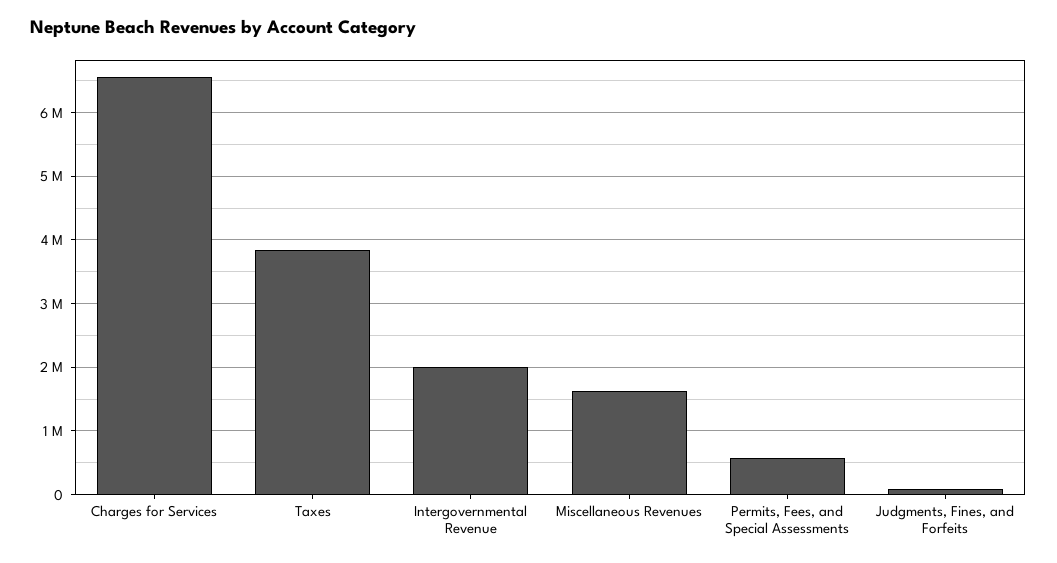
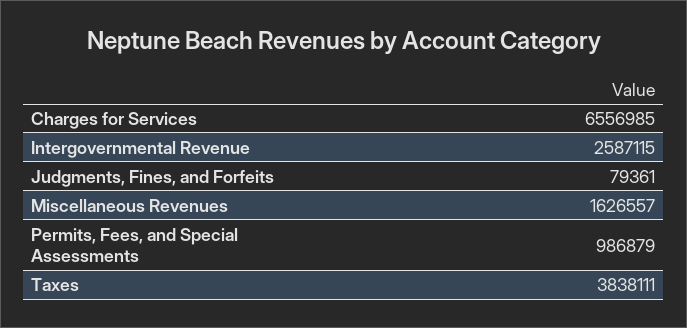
  {
    "Charges for Services": 6556985,
    "Taxes": 3838111,
-   "Intergovernmental Revenue": 2000000,
+   "Intergovernmental Revenue": 2587115,
    "Miscellaneous Revenues": 1626557,
-   "Permits, Fees, and Special Assessments": 600000,
+   "Permits, Fees, and Special Assessments": 986879,
    "Judgments, Fines, and Forfeits": 79361
  }

